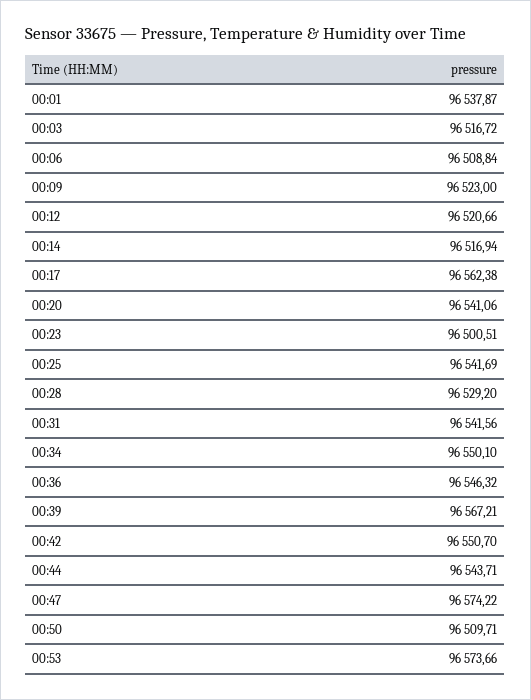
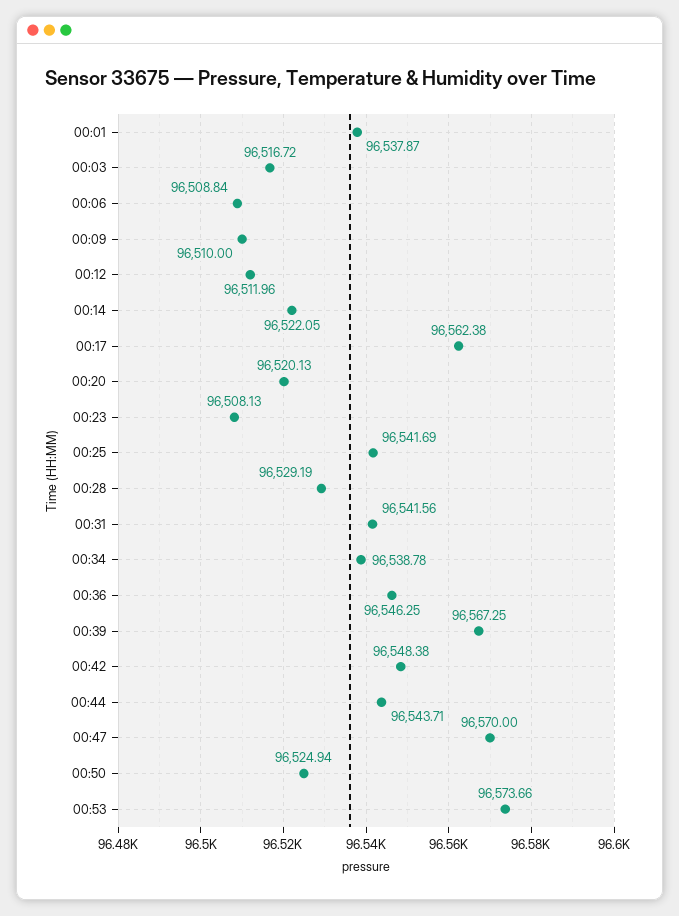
  {
    "00:01": 96537.87,
    "00:03": 96516.72,
    "00:06": 96508.84,
-   "00:09": 96523,
+   "00:09": 96510,
-   "00:12": 96520.66,
+   "00:12": 96511.96,
-   "00:14": 96516.94,
+   "00:14": 96522.05,
    "00:17": 96562.38,
-   "00:20": 96541.06,
+   "00:20": 96520.13,
-   "00:23": 96500.51,
+   "00:23": 96508.13,
    "00:25": 96541.69,
-   "00:28": 96529.2,
+   "00:28": 96529.19,
    "00:31": 96541.56,
-   "00:34": 96550.1,
+   "00:34": 96538.78,
-   "00:36": 96546.32,
+   "00:36": 96546.25,
-   "00:39": 96567.21,
+   "00:39": 96567.25,
-   "00:42": 96550.7,
+   "00:42": 96548.38,
    "00:44": 96543.71,
-   "00:47": 96574.22,
+   "00:47": 96570,
-   "00:50": 96509.71,
+   "00:50": 96524.94,
    "00:53": 96573.66
  }

